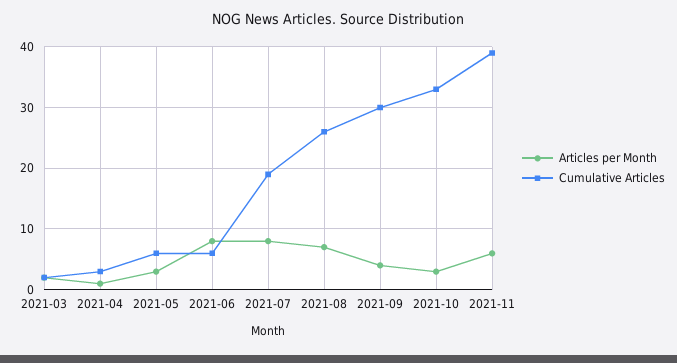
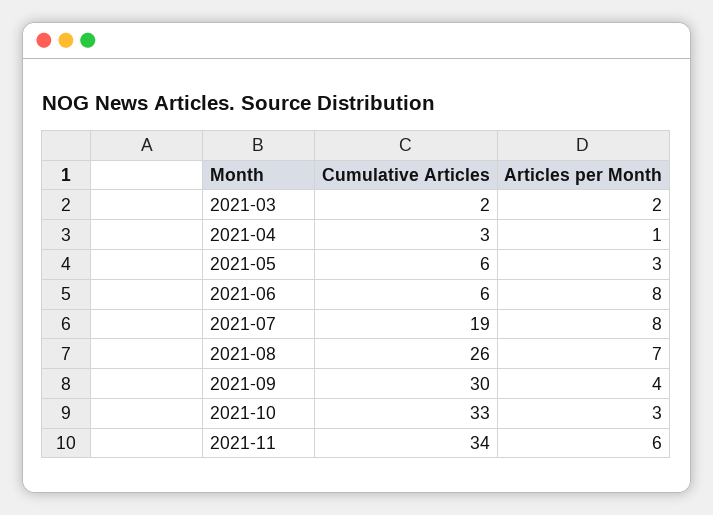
  {
    "Articles per Month": {
      "2021-03": 2,
      "2021-04": 1,
      "2021-05": 3,
      "2021-06": 8,
      "2021-07": 8,
      "2021-08": 7,
      "2021-09": 4,
      "2021-10": 3,
      "2021-11": 6
    },
    "Cumulative Articles": {
      "2021-03": 2,
      "2021-04": 3,
      "2021-05": 6,
      "2021-06": 6,
      "2021-07": 19,
      "2021-08": 26,
      "2021-09": 30,
      "2021-10": 33,
-     "2021-11": 39
+     "2021-11": 34
    }
  }

